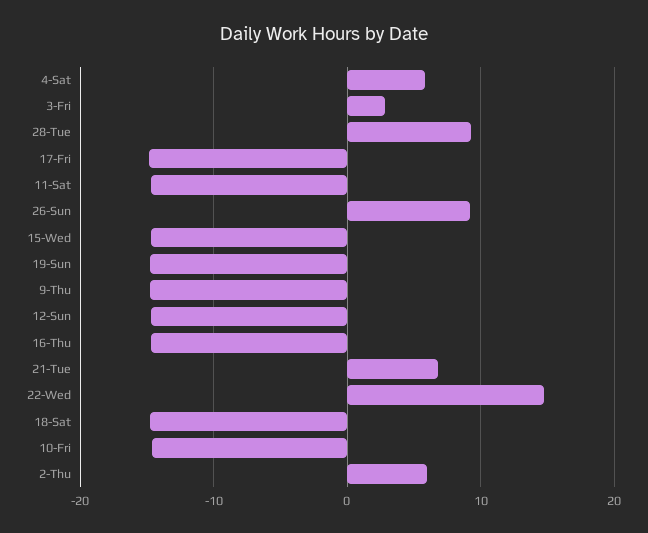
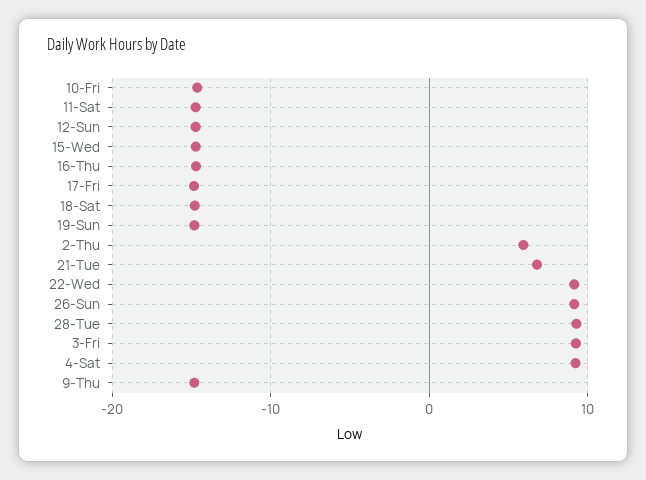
  {
-   "4-Sat": 6,
+   "4-Sat": 9,
-   "3-Fri": 3,
+   "3-Fri": 9,
    "28-Tue": 9,
    "17-Fri": -15,
    "11-Sat": -15,
    "26-Sun": 9,
    "15-Wed": -15,
    "19-Sun": -15,
    "9-Thu": -15,
    "12-Sun": -15,
    "16-Thu": -15,
    "21-Tue": 7,
-   "22-Wed": 15,
+   "22-Wed": 9,
    "18-Sat": -15,
    "10-Fri": -15,
    "2-Thu": 6
  }

